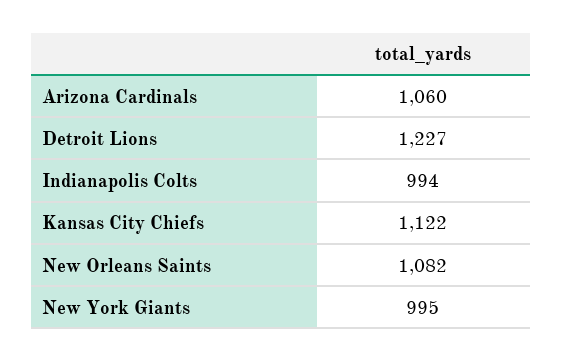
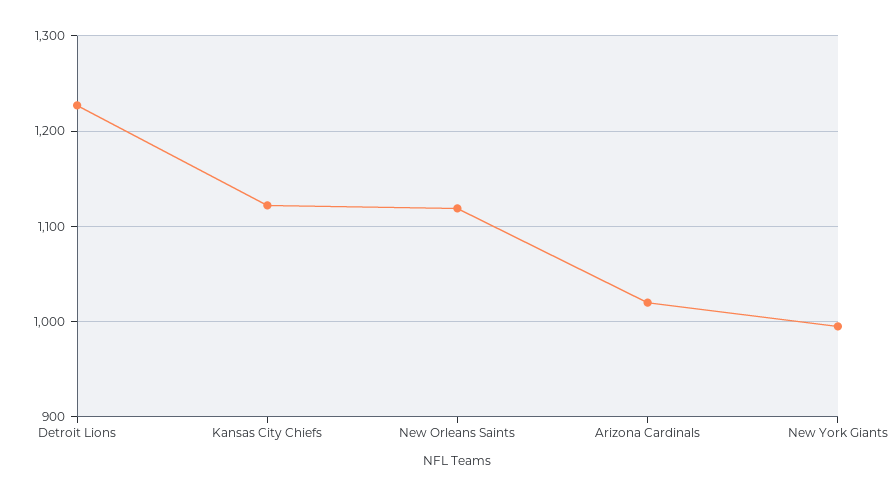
  {
-   "Arizona Cardinals": 1060,
+   "Arizona Cardinals": 1020,
    "Detroit Lions": 1227,
-   "Indianapolis Colts": 994,
    "Kansas City Chiefs": 1122,
-   "New Orleans Saints": 1082,
+   "New Orleans Saints": 1120,
    "New York Giants": 995
  }

